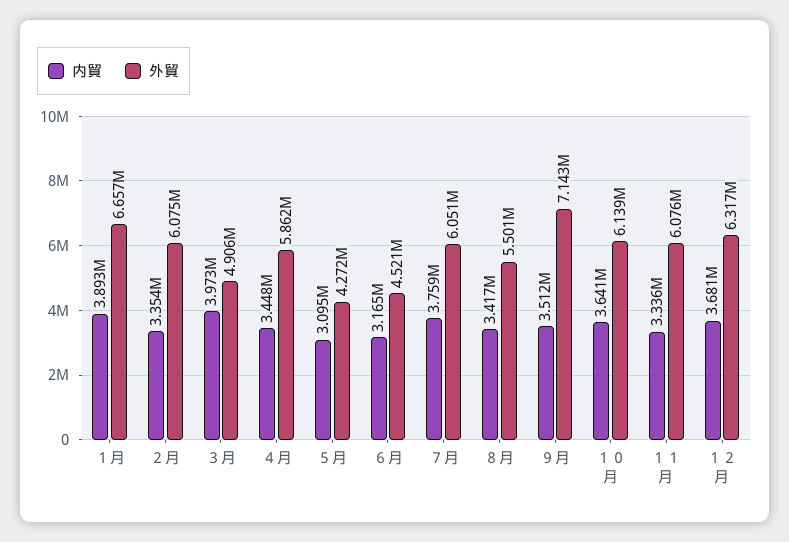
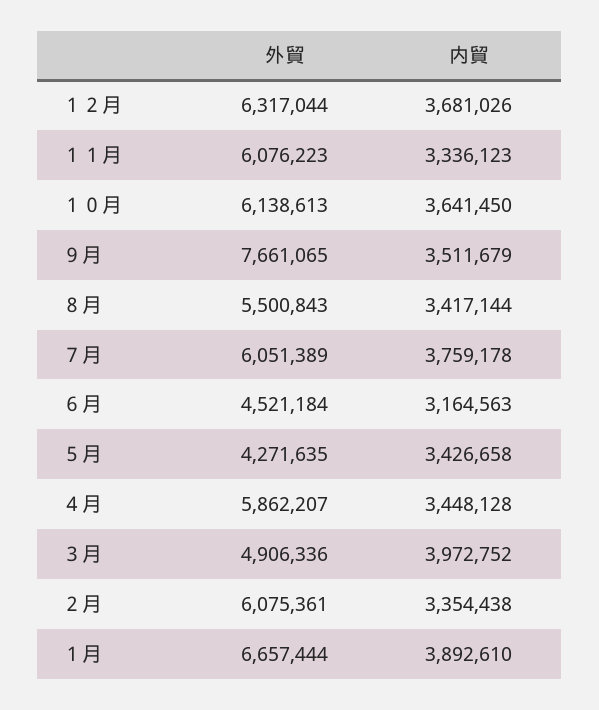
  {
    "内貿": {
      "１月": 3892610,
      "２月": 3354438,
      "３月": 3972752,
      "４月": 3448128,
-     "５月": 3095000,
+     "５月": 3426658,
      "６月": 3164563,
      "７月": 3759178,
      "８月": 3417144,
      "９月": 3511679,
      "１０月": 3641450,
      "１１月": 3336123,
      "１２月": 3681026
    },
    "外貿": {
      "１月": 6657444,
      "２月": 6075361,
      "３月": 4906336,
      "４月": 5862207,
      "５月": 4271635,
      "６月": 4521184,
      "７月": 6051389,
      "８月": 5500843,
-     "９月": 7143000,
+     "９月": 7661065,
      "１０月": 6138613,
      "１１月": 6076223,
      "１２月": 6317044
    }
  }

